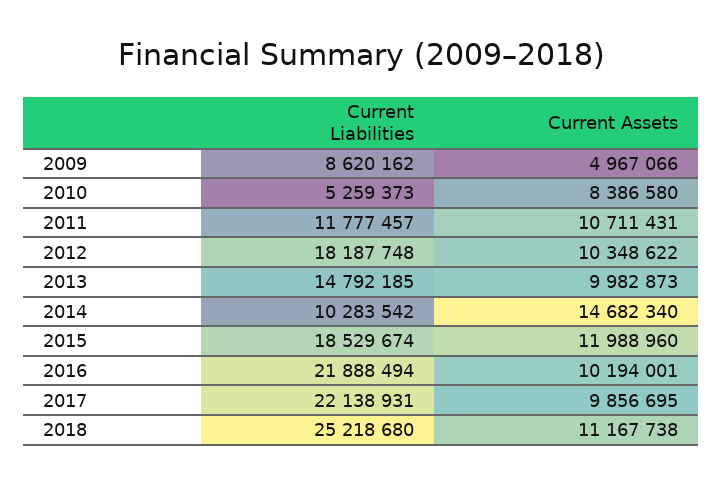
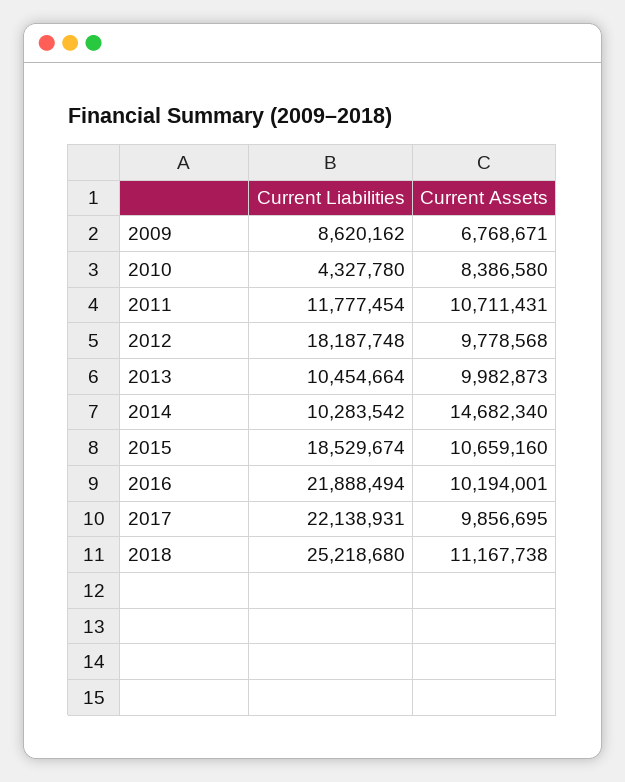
  {
    "Current Liabilities": {
      "2009": 8620162,
-     "2010": 5259373,
+     "2010": 4327780,
-     "2011": 11777457,
+     "2011": 11777454,
      "2012": 18187748,
-     "2013": 14792185,
+     "2013": 10454664,
      "2014": 10283542,
      "2015": 18529674,
      "2016": 21888494,
      "2017": 22138931,
      "2018": 25218680
    },
    "Current Assets": {
-     "2009": 4967066,
+     "2009": 6768671,
      "2010": 8386580,
      "2011": 10711431,
-     "2012": 10348622,
+     "2012": 9778568,
      "2013": 9982873,
      "2014": 14682340,
-     "2015": 11988960,
+     "2015": 10659160,
      "2016": 10194001,
      "2017": 9856695,
      "2018": 11167738
    }
  }

